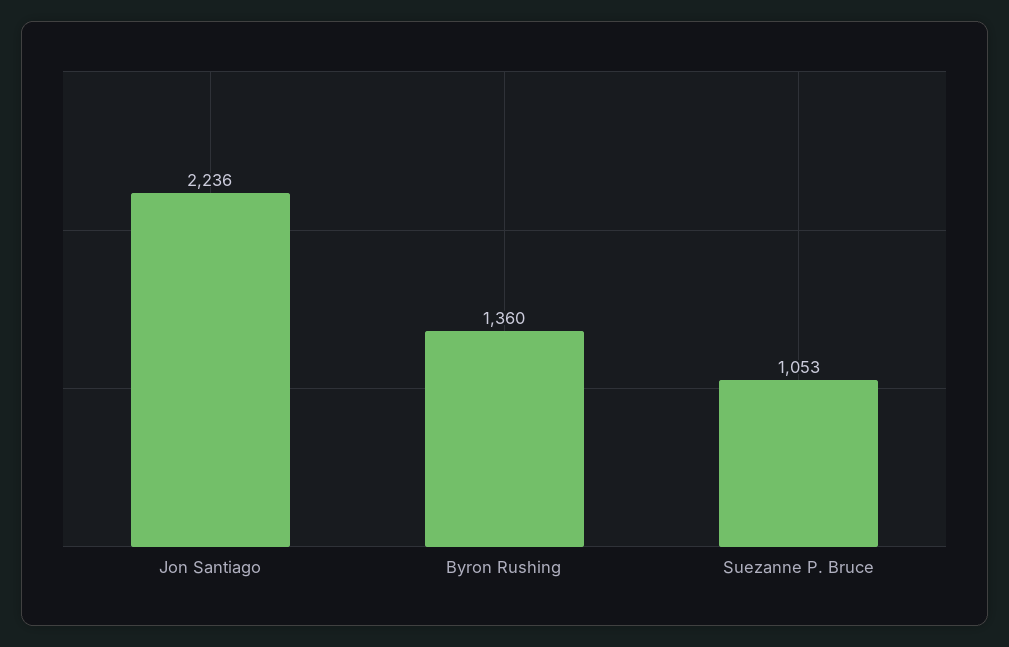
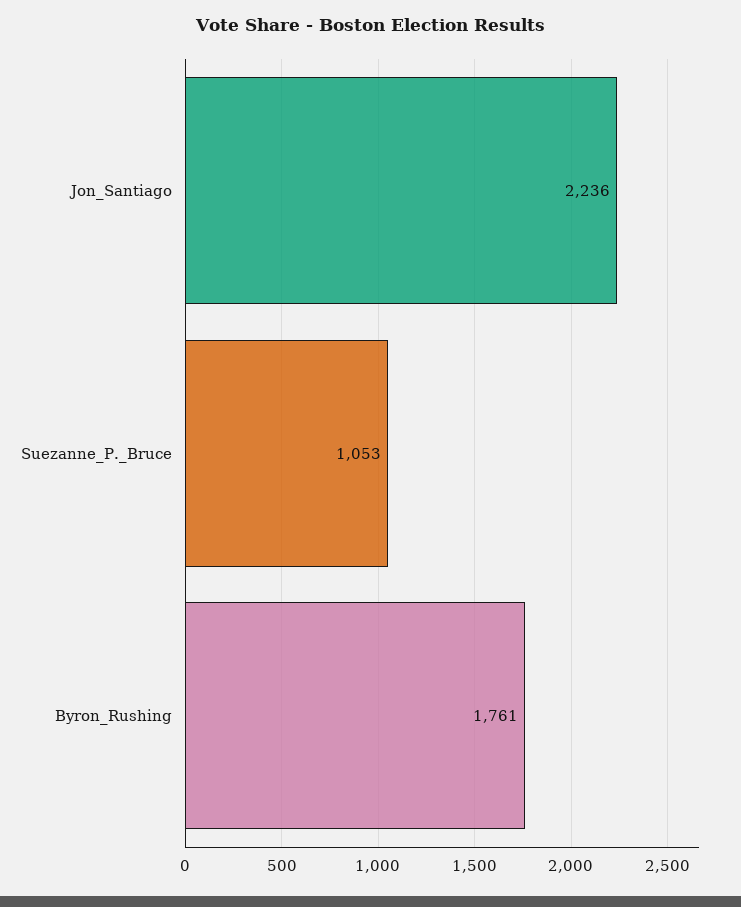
  {
    "Jon Santiago": 2236,
-   "Byron Rushing": 1360,
+   "Byron Rushing": 1761,
    "Suezanne P. Bruce": 1053
  }

